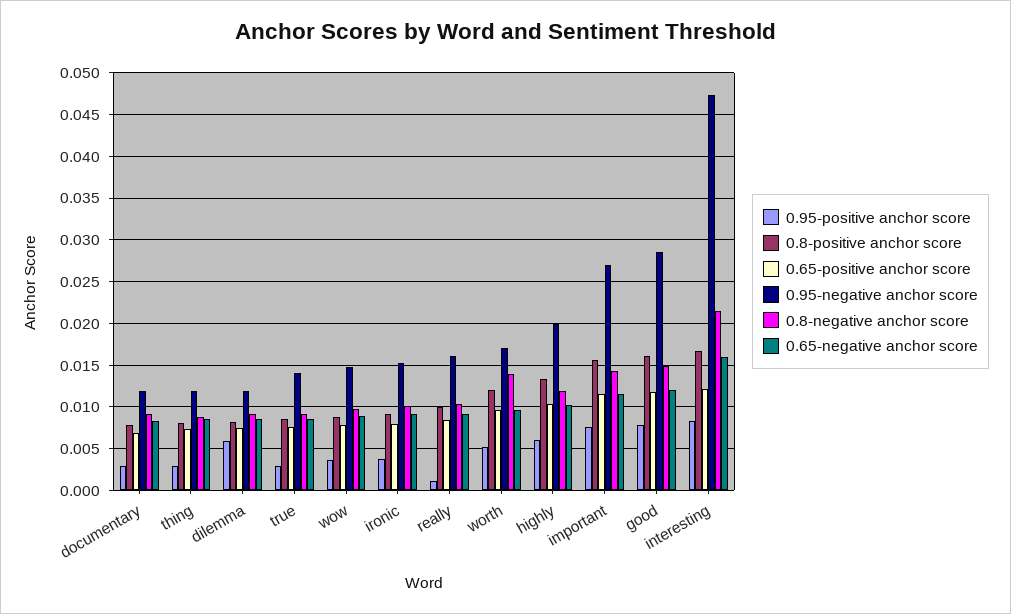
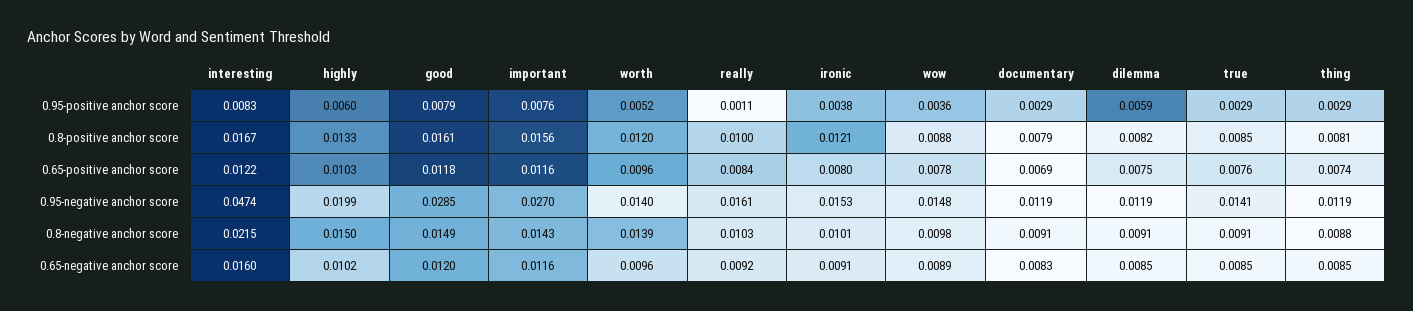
  {
    "0.95-positive anchor score": {
      "documentary": 0.0029,
      "thing": 0.0029,
      "dilemma": 0.0059,
      "true": 0.0029,
      "wow": 0.0036,
      "ironic": 0.0038,
      "really": 0.0011,
      "worth": 0.0052,
      "highly": 0.006,
      "important": 0.0076,
      "good": 0.0079,
      "interesting": 0.0083
    },
    "0.8-positive anchor score": {
      "documentary": 0.0079,
      "thing": 0.0081,
      "dilemma": 0.0082,
      "true": 0.0085,
      "wow": 0.0088,
-     "ironic": 0.009,
+     "ironic": 0.0121,
      "really": 0.01,
      "worth": 0.012,
      "highly": 0.0133,
      "important": 0.0156,
      "good": 0.0161,
      "interesting": 0.0167
    },
    "0.65-positive anchor score": {
      "documentary": 0.0069,
      "thing": 0.0074,
      "dilemma": 0.0075,
      "true": 0.0076,
      "wow": 0.0078,
      "ironic": 0.008,
      "really": 0.0084,
      "worth": 0.0096,
      "highly": 0.0103,
      "important": 0.0116,
      "good": 0.0118,
      "interesting": 0.0122
    },
    "0.95-negative anchor score": {
      "documentary": 0.0119,
      "thing": 0.0119,
      "dilemma": 0.0119,
      "true": 0.0141,
      "wow": 0.0148,
      "ironic": 0.0153,
      "really": 0.0161,
-     "worth": 0.017,
+     "worth": 0.014,
      "highly": 0.0199,
      "important": 0.027,
      "good": 0.0285,
      "interesting": 0.0474
    },
    "0.8-negative anchor score": {
      "documentary": 0.0091,
      "thing": 0.0088,
      "dilemma": 0.0091,
      "true": 0.0091,
      "wow": 0.0098,
      "ironic": 0.0101,
      "really": 0.0103,
      "worth": 0.0139,
-     "highly": 0.012,
+     "highly": 0.015,
      "important": 0.0143,
      "good": 0.0149,
      "interesting": 0.0215
    },
    "0.65-negative anchor score": {
      "documentary": 0.0083,
      "thing": 0.0085,
      "dilemma": 0.0085,
      "true": 0.0085,
      "wow": 0.0089,
      "ironic": 0.0091,
      "really": 0.0092,
      "worth": 0.0096,
      "highly": 0.0102,
      "important": 0.0116,
      "good": 0.012,
      "interesting": 0.016
    }
  }

